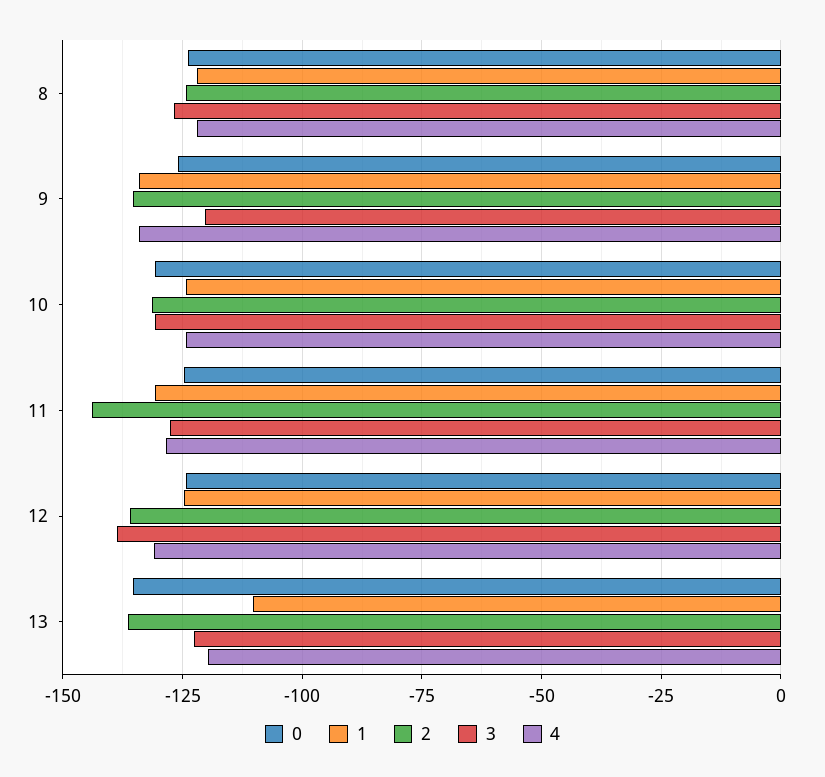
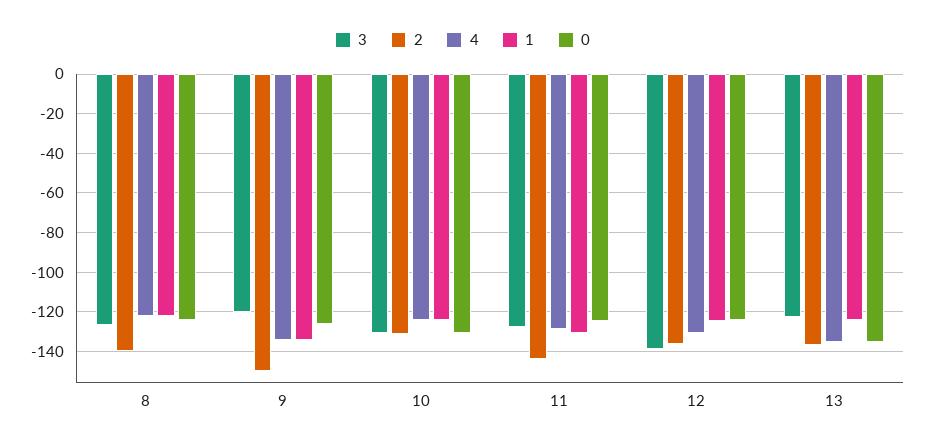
  {
    "0": {
      "8": -125,
      "9": -125,
      "10": -130,
      "11": -125,
      "12": -125,
      "13": -135
    },
    "1": {
      "8": -122.5,
      "9": -135,
      "10": -125,
      "11": -130,
      "12": -125,
-     "13": -110
+     "13": -125
    },
    "2": {
-     "8": -125,
+     "8": -140,
-     "9": -135,
+     "9": -150,
      "10": -132.5,
      "11": -145,
      "12": -135,
      "13": -137.5
    },
    "3": {
      "8": -127.5,
      "9": -120,
      "10": -130,
      "11": -127.5,
      "12": -140,
      "13": -122.5
    },
    "4": {
      "8": -122.5,
      "9": -135,
      "10": -125,
      "11": -127.5,
      "12": -130,
-     "13": -120
+     "13": -135
    }
  }

